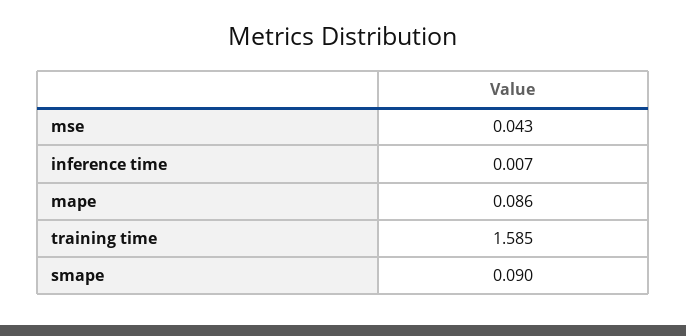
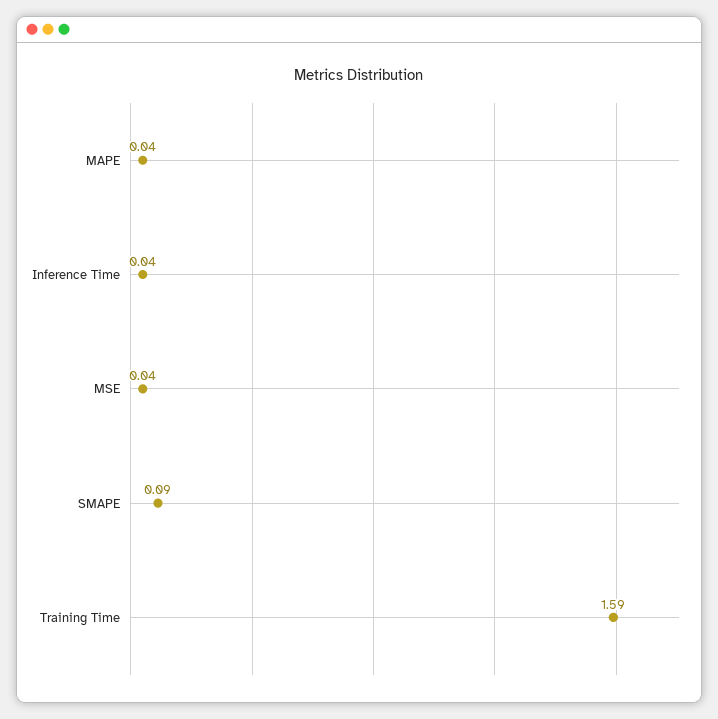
  {
    "mse": 0.043,
-   "inference time": 0.007,
+   "inference time": 0.04,
-   "mape": 0.086,
+   "mape": 0.04,
    "training time": 1.585,
    "smape": 0.09
  }

